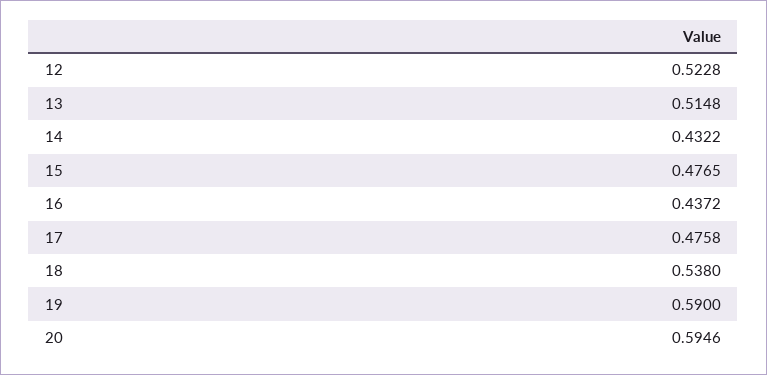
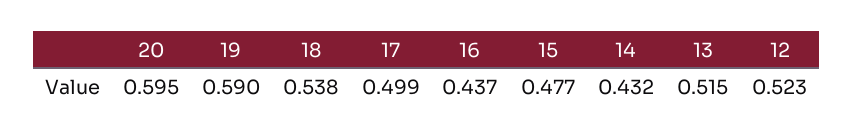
  {
    "12": 0.5228,
    "13": 0.5148,
    "14": 0.4322,
    "15": 0.4765,
    "16": 0.4372,
-   "17": 0.4758,
+   "17": 0.499,
    "18": 0.538,
    "19": 0.59,
    "20": 0.5946
  }

